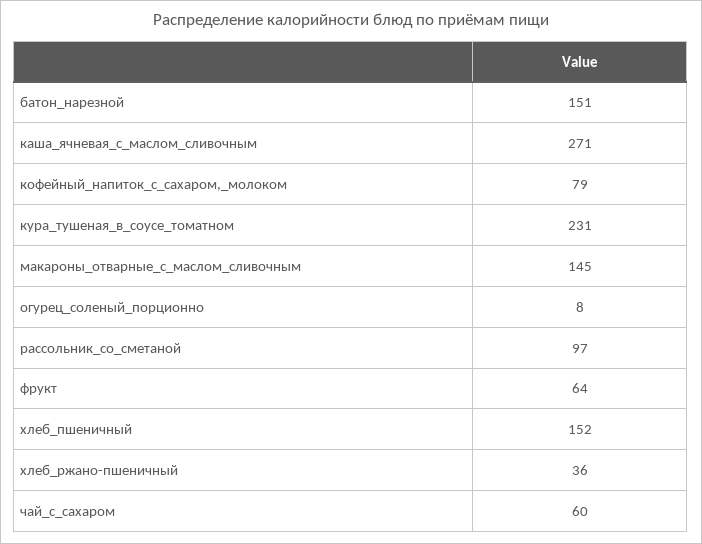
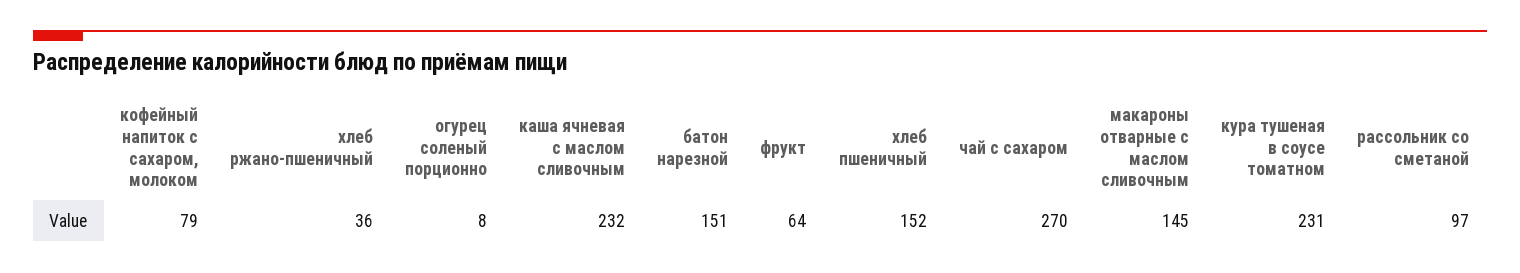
  {
    "батон_нарезной": 151,
-   "каша_ячневая_с_маслом_сливочным": 271,
+   "каша_ячневая_с_маслом_сливочным": 232,
    "кофейный_напиток_с_сахаром,_молоком": 79,
    "кура_тушеная_в_соусе_томатном": 231,
    "макароны_отварные_с_маслом_сливочным": 145,
    "огурец_соленый_порционно": 8,
    "рассольник_со_сметаной": 97,
    "фрукт": 64,
    "хлеб_пшеничный": 152,
    "хлеб_ржано-пшеничный": 36,
-   "чай_с_сахаром": 60
+   "чай_с_сахаром": 270
  }

